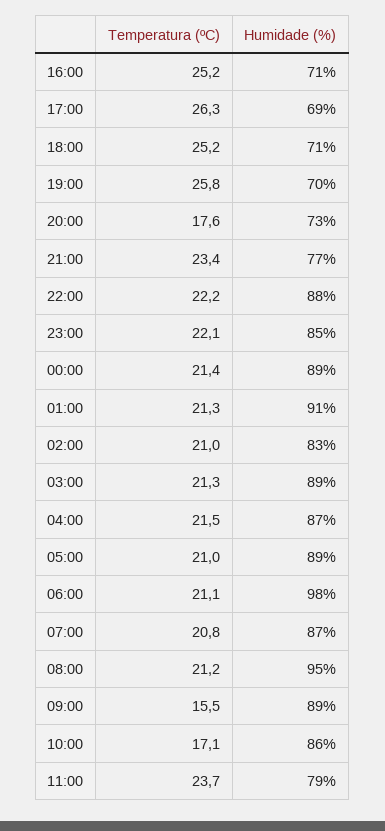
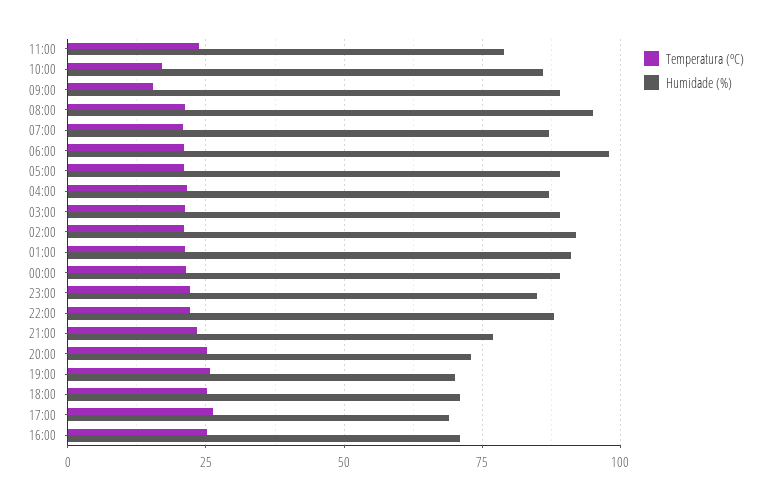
  {
    "Temperatura (ºC)": {
      "16:00": 25.2,
      "17:00": 26.3,
      "18:00": 25.2,
      "19:00": 25.8,
-     "20:00": 17.6,
+     "20:00": 25,
      "21:00": 23.4,
      "22:00": 22.2,
      "23:00": 22.1,
      "00:00": 21.4,
      "01:00": 21.3,
      "02:00": 21,
      "03:00": 21.3,
      "04:00": 21.5,
      "05:00": 21,
      "06:00": 21.1,
      "07:00": 20.8,
      "08:00": 21.2,
      "09:00": 15.5,
      "10:00": 17.1,
      "11:00": 23.7
    },
    "Humidade (%)": {
      "16:00": 71,
      "17:00": 69,
      "18:00": 71,
      "19:00": 70,
      "20:00": 73,
      "21:00": 77,
      "22:00": 88,
      "23:00": 85,
      "00:00": 89,
      "01:00": 91,
-     "02:00": 83,
+     "02:00": 92.5,
      "03:00": 89,
      "04:00": 87,
      "05:00": 89,
      "06:00": 98,
      "07:00": 87,
      "08:00": 95,
      "09:00": 89,
      "10:00": 86,
      "11:00": 79
    }
  }

